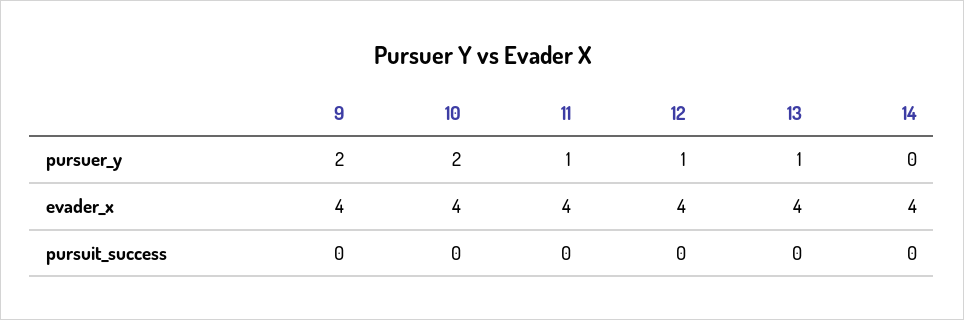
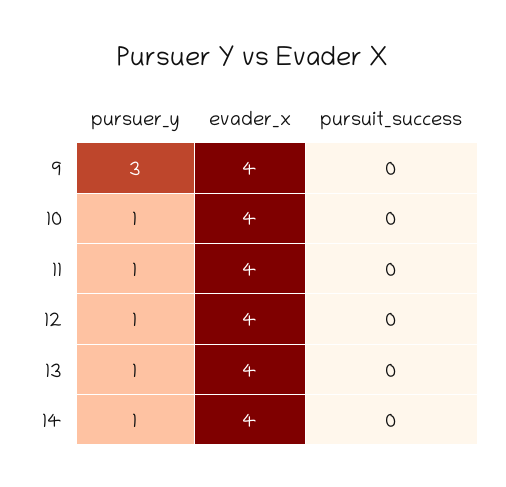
  {
    "9": {
-     "pursuer_y": 2,
+     "pursuer_y": 3,
      "evader_x": 4,
      "pursuit_success": 0
    },
    "10": {
-     "pursuer_y": 2,
+     "pursuer_y": 1,
      "evader_x": 4,
      "pursuit_success": 0
    },
    "11": {
      "pursuer_y": 1,
      "evader_x": 4,
      "pursuit_success": 0
    },
    "12": {
      "pursuer_y": 1,
      "evader_x": 4,
      "pursuit_success": 0
    },
    "13": {
      "pursuer_y": 1,
      "evader_x": 4,
      "pursuit_success": 0
    },
    "14": {
-     "pursuer_y": 0,
+     "pursuer_y": 1,
      "evader_x": 4,
      "pursuit_success": 0
    }
  }

